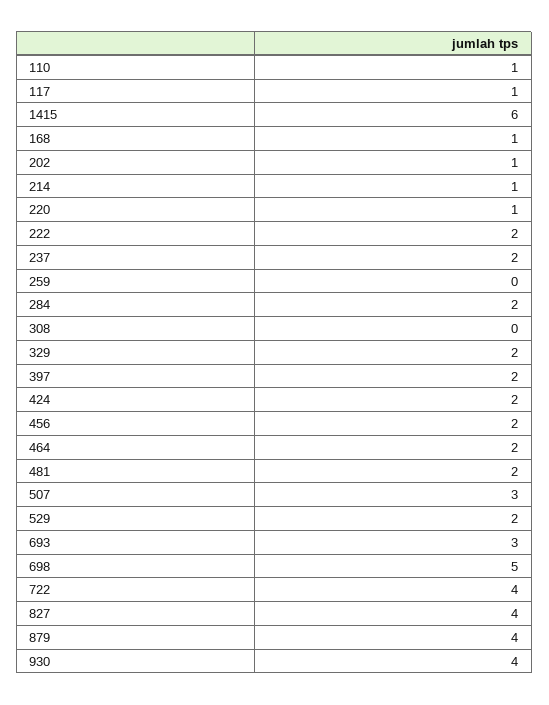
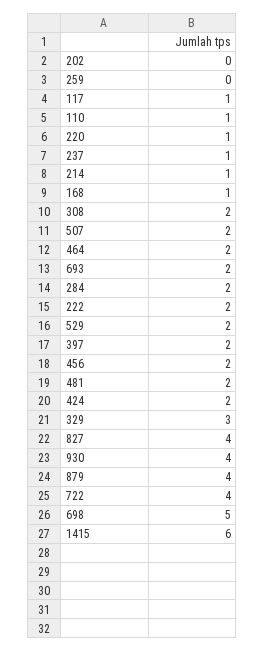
  {
    "110": 1,
    "117": 1,
    "1415": 6,
    "168": 1,
-   "202": 1,
+   "202": 0,
    "214": 1,
    "220": 1,
    "222": 2,
-   "237": 2,
+   "237": 1,
    "259": 0,
    "284": 2,
-   "308": 0,
+   "308": 2,
-   "329": 2,
+   "329": 3,
    "397": 2,
    "424": 2,
    "456": 2,
    "464": 2,
    "481": 2,
-   "507": 3,
+   "507": 2,
    "529": 2,
-   "693": 3,
+   "693": 2,
    "698": 5,
    "722": 4,
    "827": 4,
    "879": 4,
    "930": 4
  }

